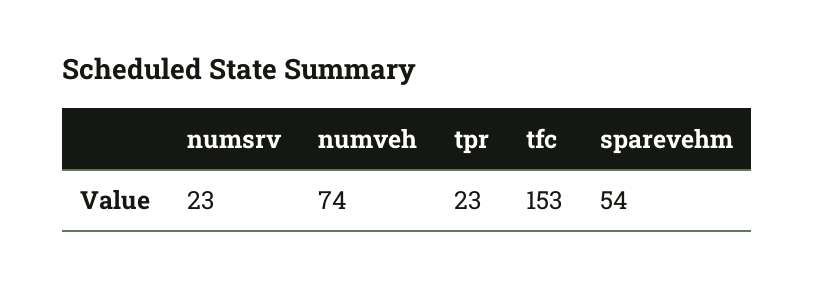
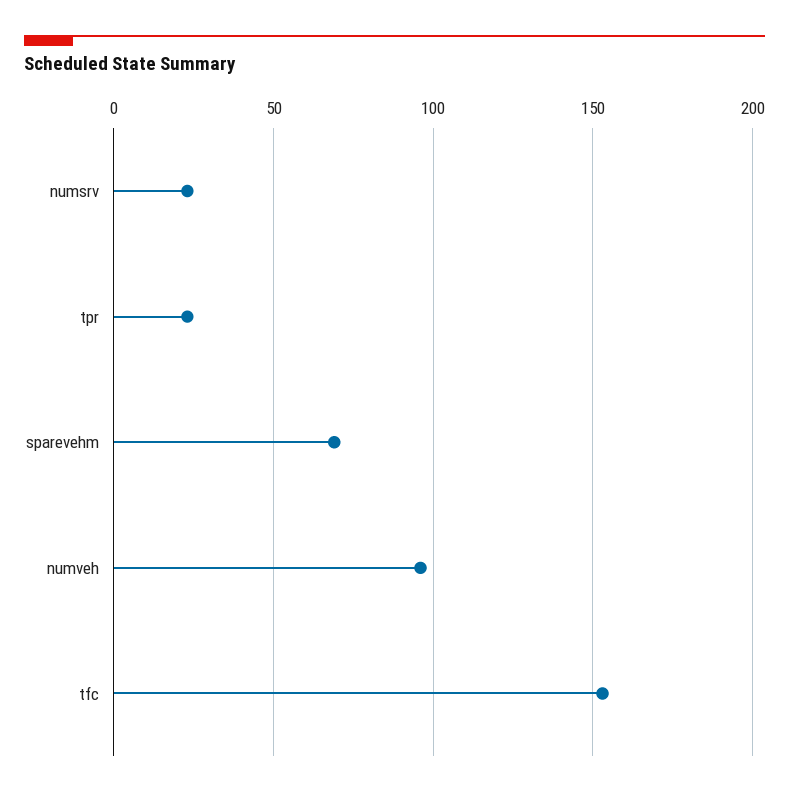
  {
    "numsrv": 23,
-   "numveh": 74,
+   "numveh": 95,
    "tpr": 23,
    "tfc": 153,
-   "sparevehm": 54
+   "sparevehm": 70
  }

